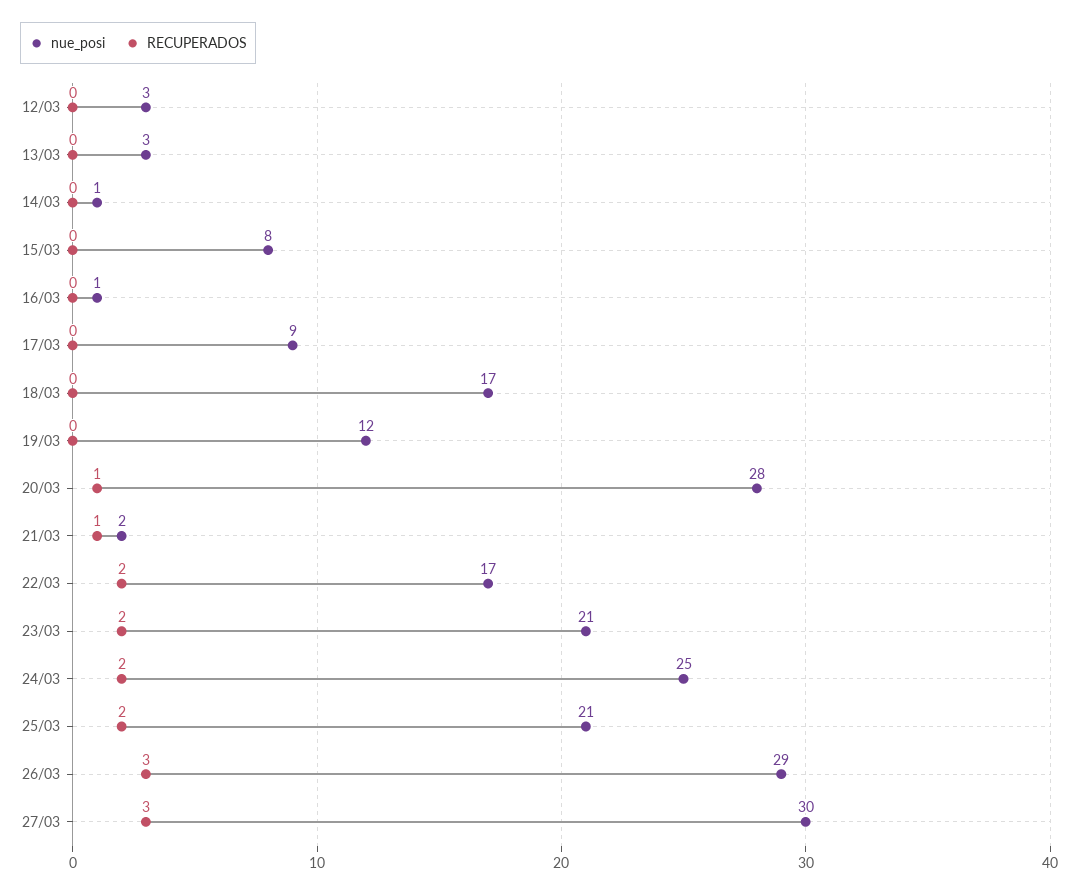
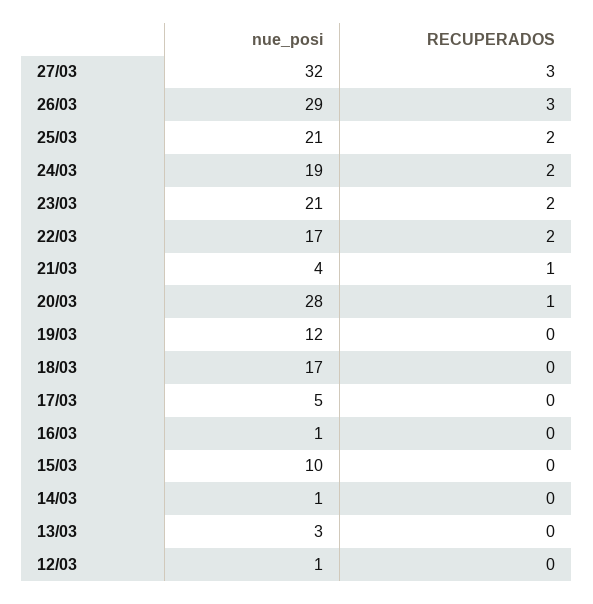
  {
    "nue_posi": {
-     "12/03": 3,
+     "12/03": 1,
      "13/03": 3,
      "14/03": 1,
-     "15/03": 8,
+     "15/03": 10,
      "16/03": 1,
-     "17/03": 9,
+     "17/03": 5,
      "18/03": 17,
      "19/03": 12,
      "20/03": 28,
-     "21/03": 2,
+     "21/03": 4,
      "22/03": 17,
      "23/03": 21,
-     "24/03": 25,
+     "24/03": 19,
      "25/03": 21,
      "26/03": 29,
-     "27/03": 30
+     "27/03": 32
    },
    "RECUPERADOS": {
      "12/03": 0,
      "13/03": 0,
      "14/03": 0,
      "15/03": 0,
      "16/03": 0,
      "17/03": 0,
      "18/03": 0,
      "19/03": 0,
      "20/03": 1,
      "21/03": 1,
      "22/03": 2,
      "23/03": 2,
      "24/03": 2,
      "25/03": 2,
      "26/03": 3,
      "27/03": 3
    }
  }

